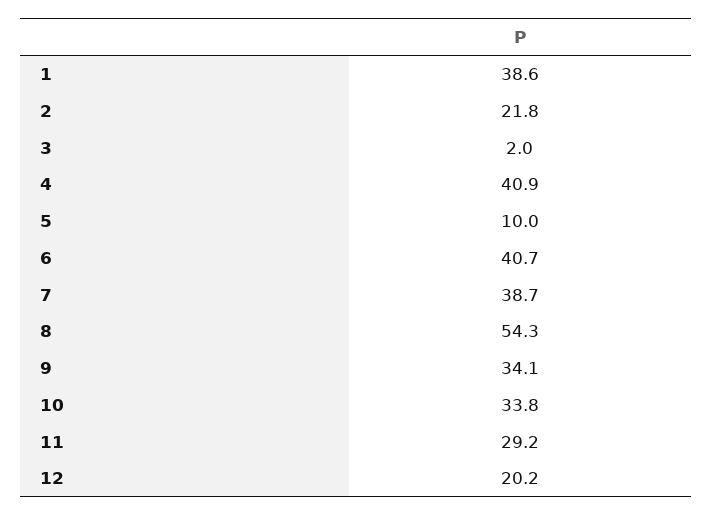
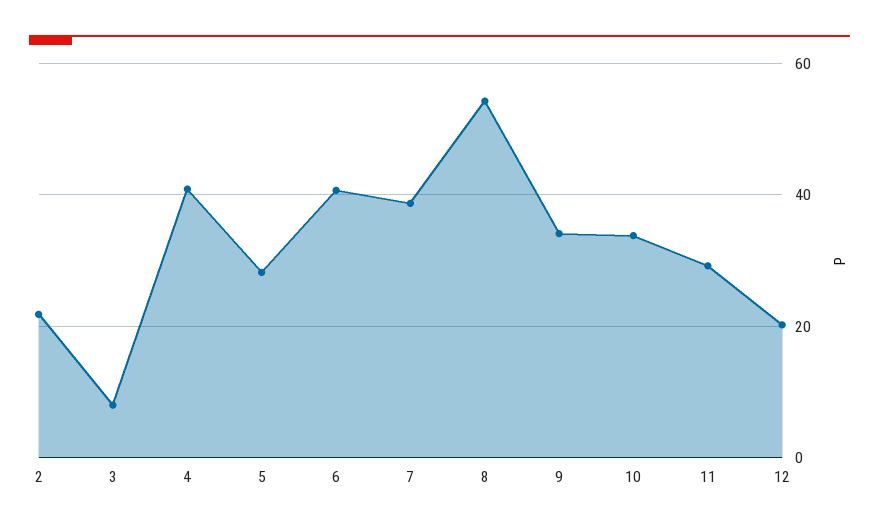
  {
-   "1": 38.6,
    "2": 21.8,
-   "3": 2,
+   "3": 8,
    "4": 40.9,
-   "5": 10,
+   "5": 28,
    "6": 40.7,
    "7": 38.7,
    "8": 54.3,
    "9": 34.1,
    "10": 33.8,
    "11": 29.2,
    "12": 20.2
  }

